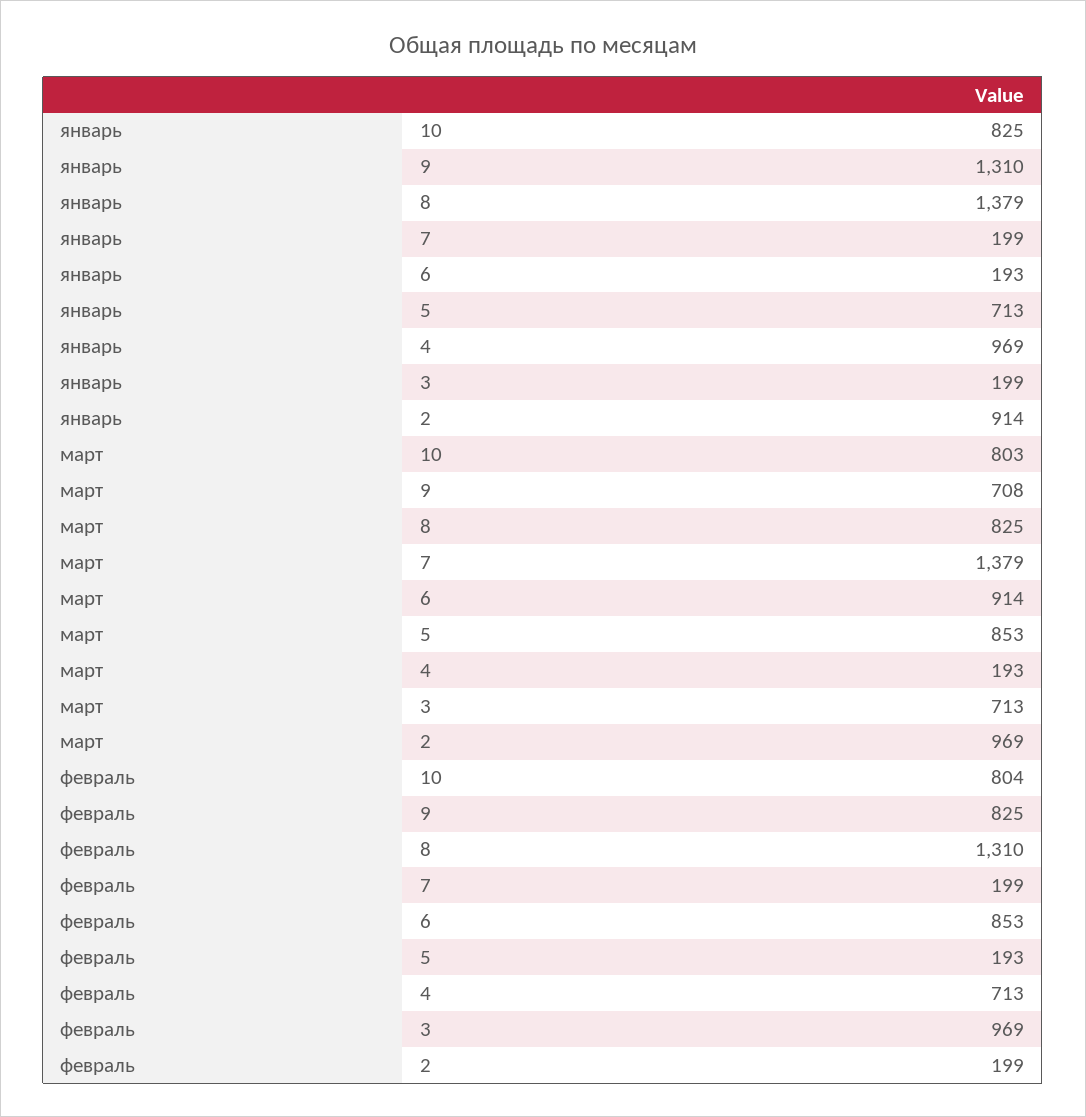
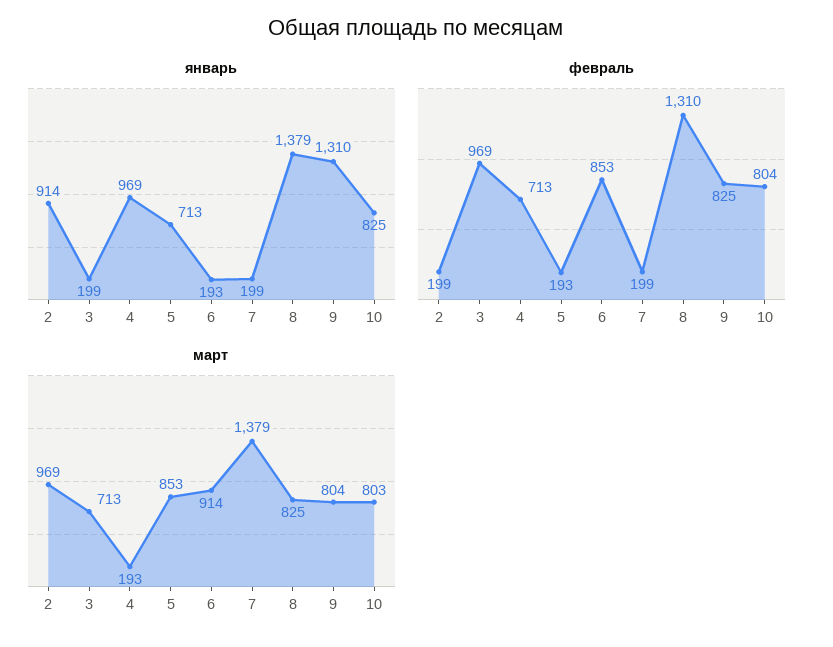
  {
    "январь": {
      "10": 825,
      "9": 1310,
      "8": 1379,
      "7": 199,
      "6": 193,
      "5": 713,
      "4": 969,
      "3": 199,
      "2": 914
    },
    "март": {
      "10": 803,
-     "9": 708,
+     "9": 804,
      "8": 825,
      "7": 1379,
      "6": 914,
      "5": 853,
      "4": 193,
      "3": 713,
      "2": 969
    },
    "февраль": {
      "10": 804,
      "9": 825,
      "8": 1310,
      "7": 199,
      "6": 853,
      "5": 193,
      "4": 713,
      "3": 969,
      "2": 199
    }
  }

